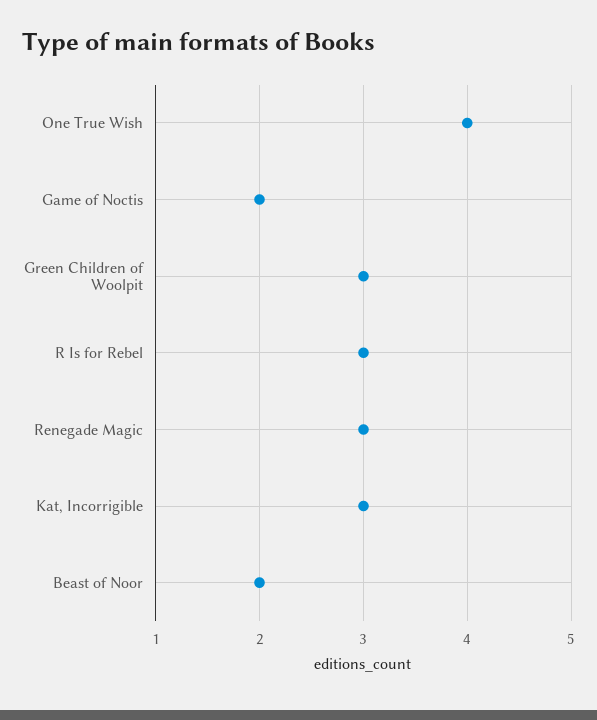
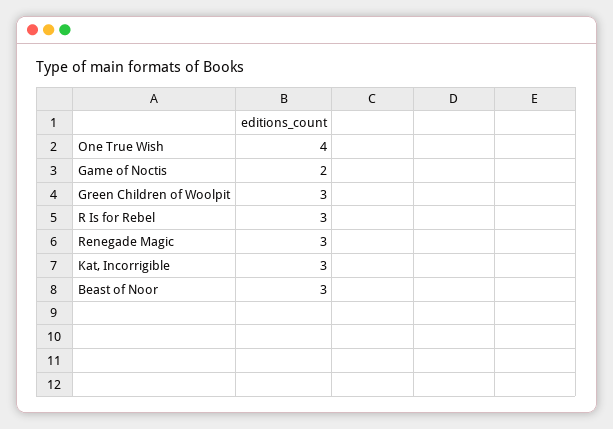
  {
    "One True Wish": 4,
    "Game of Noctis": 2,
    "Green Children of Woolpit": 3,
    "R Is for Rebel": 3,
    "Renegade Magic": 3,
    "Kat, Incorrigible": 3,
-   "Beast of Noor": 2
+   "Beast of Noor": 3
  }

